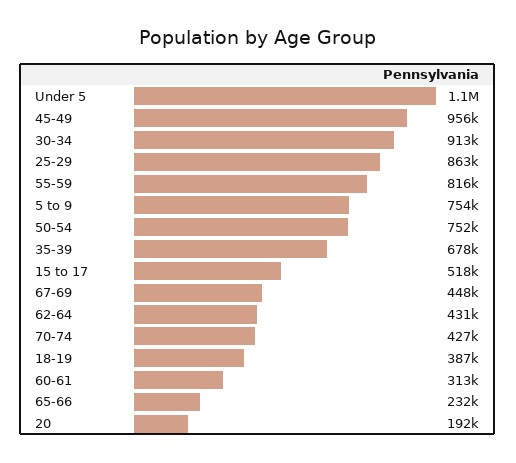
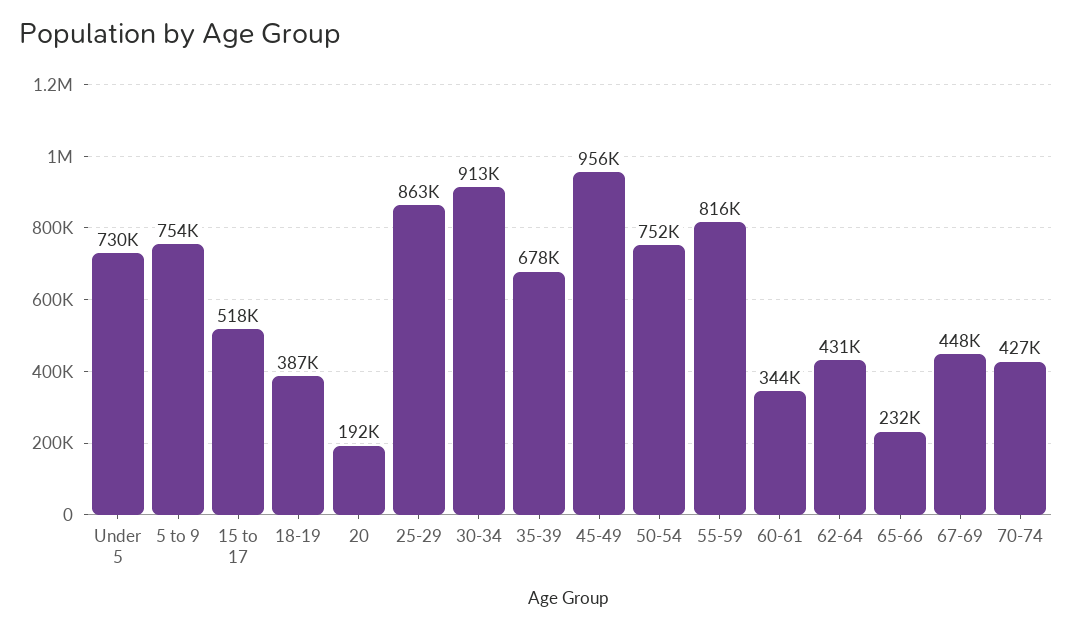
  {
-   "Under 5": 1100000,
+   "Under 5": 730000,
    "45-49": 956000,
    "30-34": 913000,
    "25-29": 863000,
    "55-59": 816000,
    "5 to 9": 754000,
    "50-54": 752000,
    "35-39": 678000,
    "15 to 17": 518000,
    "67-69": 448000,
    "62-64": 431000,
    "70-74": 427000,
    "18-19": 387000,
-   "60-61": 313000,
+   "60-61": 344000,
    "65-66": 232000,
    "20": 192000
  }

